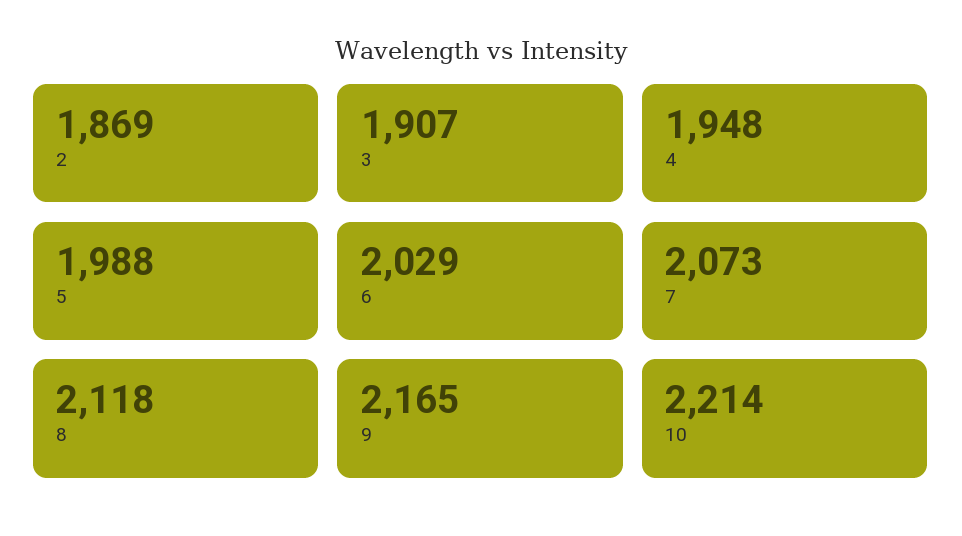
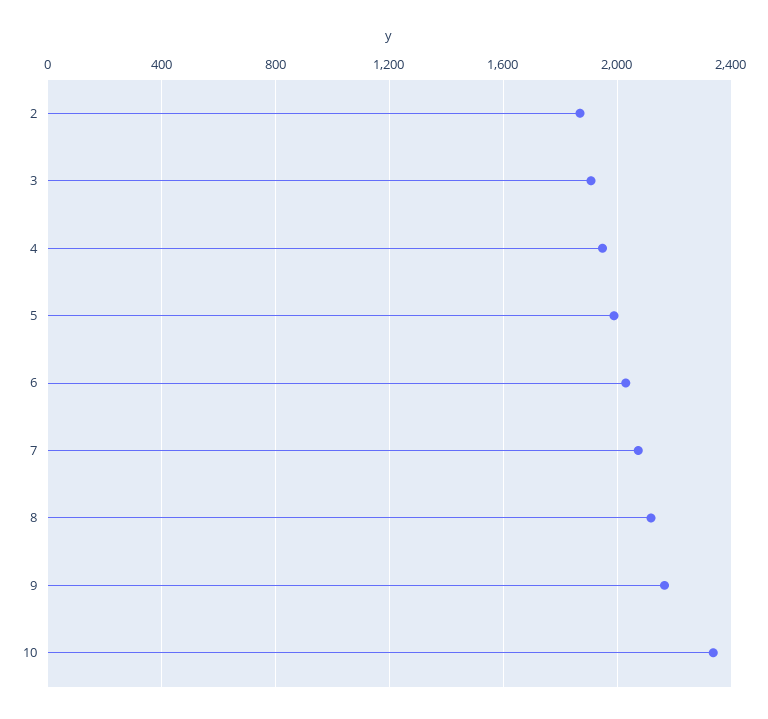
  {
    "2": 1869,
    "3": 1907,
    "4": 1948,
    "5": 1988,
    "6": 2029,
    "7": 2073,
    "8": 2118,
    "9": 2165,
-   "10": 2214
+   "10": 2350
  }

